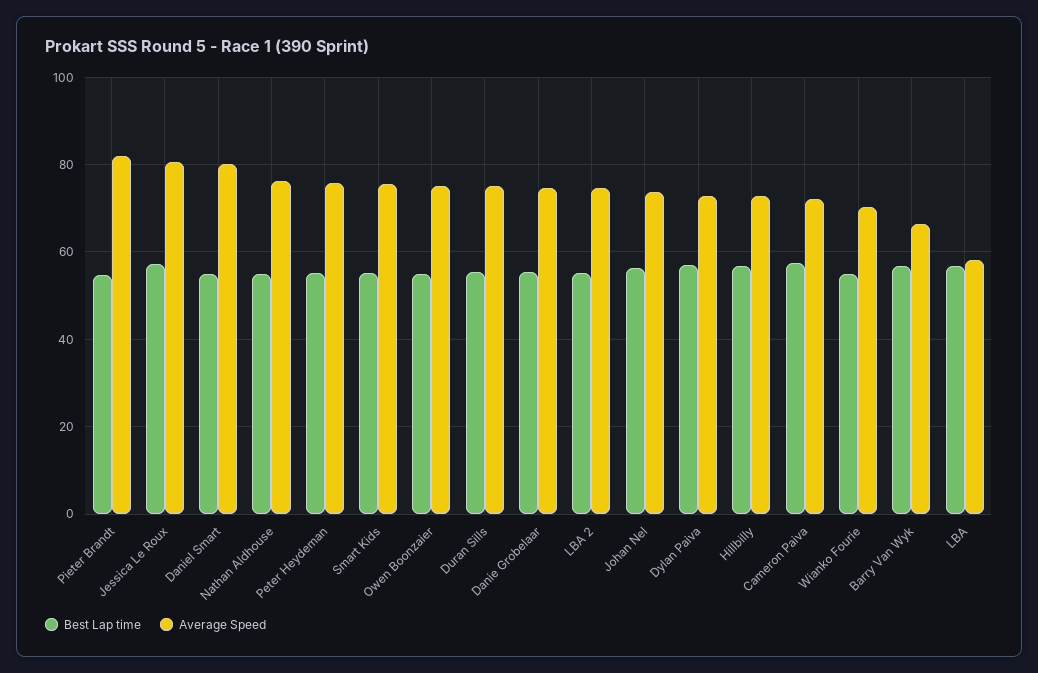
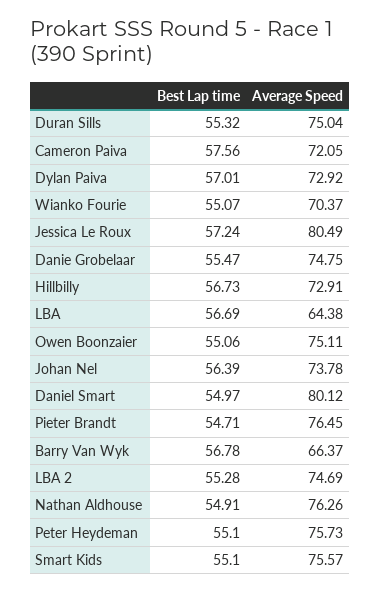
  {
    "Best Lap time": {
      "Pieter Brandt": 54.71,
      "Jessica Le Roux": 57.24,
      "Daniel Smart": 54.97,
      "Nathan Aldhouse": 54.91,
      "Peter Heydeman": 55.1,
      "Smart Kids": 55.1,
      "Owen Boonzaier": 55.06,
      "Duran Sills": 55.32,
      "Danie Grobelaar": 55.47,
      "LBA 2": 55.28,
      "Johan Nel": 56.39,
      "Dylan Paiva": 57.01,
      "Hillbilly": 56.73,
      "Cameron Paiva": 57.56,
      "Wianko Fourie": 55.07,
      "Barry Van Wyk": 56.78,
      "LBA": 56.69
    },
    "Average Speed": {
-     "Pieter Brandt": 82,
+     "Pieter Brandt": 76.45,
      "Jessica Le Roux": 80.49,
      "Daniel Smart": 80.12,
      "Nathan Aldhouse": 76.26,
      "Peter Heydeman": 75.73,
      "Smart Kids": 75.57,
      "Owen Boonzaier": 75.11,
      "Duran Sills": 75.04,
      "Danie Grobelaar": 74.75,
      "LBA 2": 74.69,
      "Johan Nel": 73.78,
      "Dylan Paiva": 72.92,
      "Hillbilly": 72.91,
      "Cameron Paiva": 72.05,
      "Wianko Fourie": 70.37,
      "Barry Van Wyk": 66.37,
-     "LBA": 58
+     "LBA": 64.38
    }
  }

